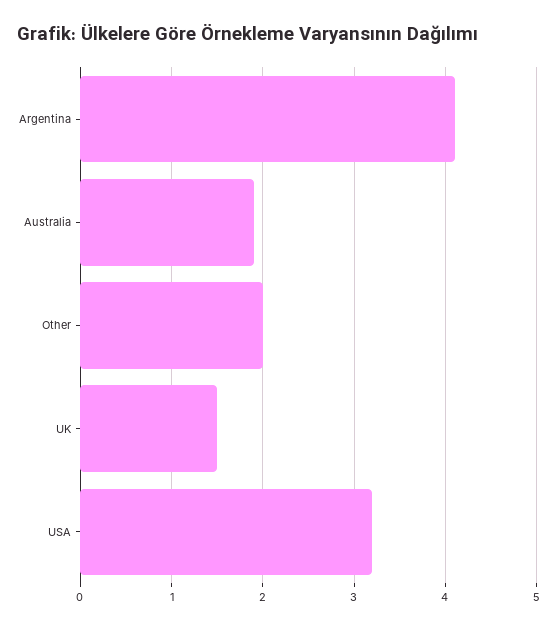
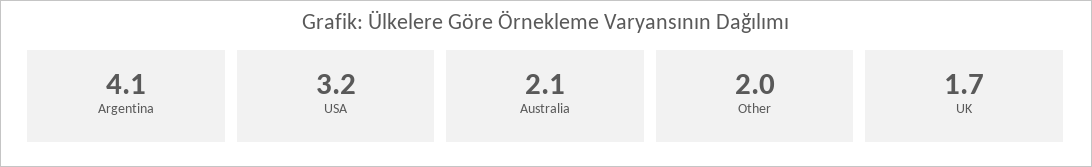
  {
    "Argentina": 4.1,
-   "Australia": 1.9,
+   "Australia": 2.1,
    "Other": 2,
-   "UK": 1.5,
+   "UK": 1.7,
    "USA": 3.2
  }

